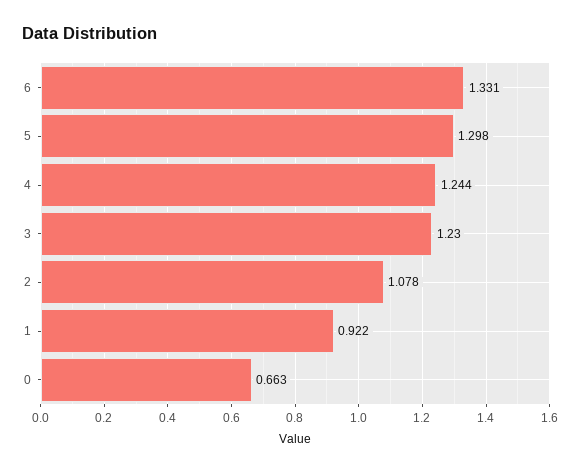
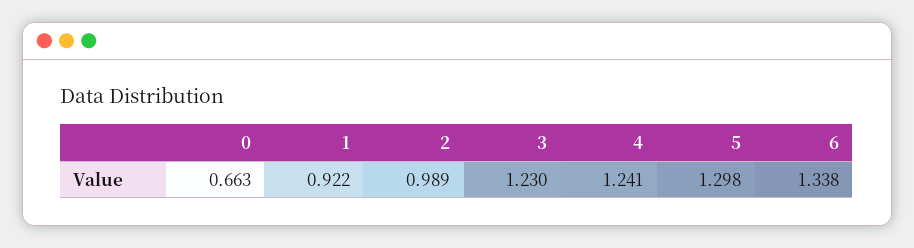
  {
-   "6": 1.331,
+   "6": 1.338,
    "5": 1.298,
-   "4": 1.244,
+   "4": 1.241,
    "3": 1.23,
-   "2": 1.078,
+   "2": 0.989,
    "1": 0.922,
    "0": 0.663
  }

